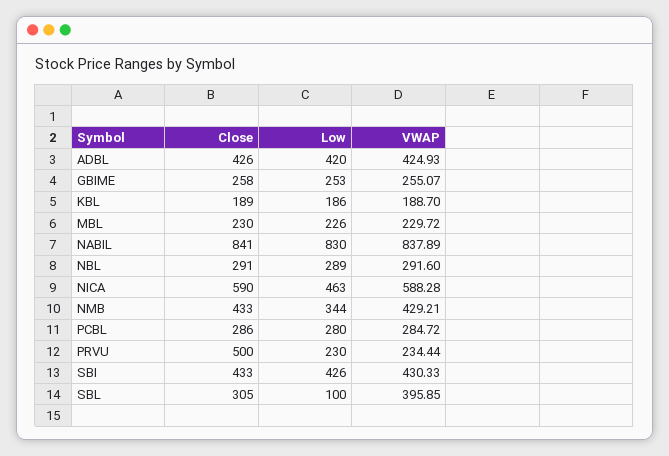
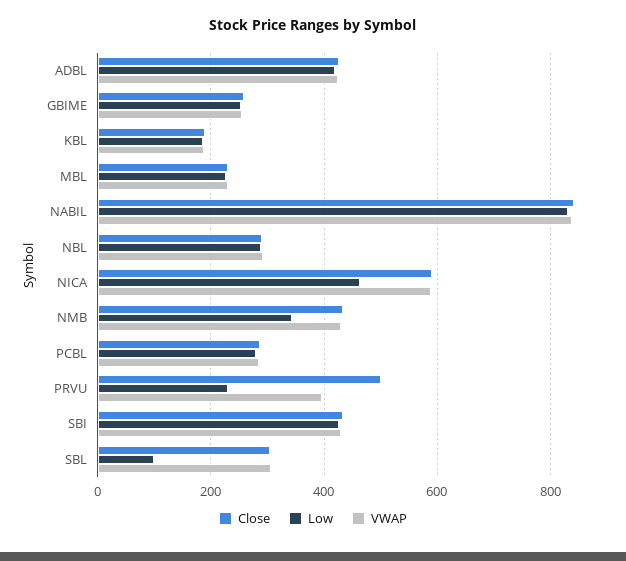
  {
    "Close": {
      "ADBL": 426,
      "GBIME": 258,
      "KBL": 189,
      "MBL": 230,
      "NABIL": 841,
      "NBL": 291,
      "NICA": 590,
      "NMB": 433,
      "PCBL": 286,
      "PRVU": 500,
      "SBI": 433,
      "SBL": 305
    },
    "Low": {
      "ADBL": 420,
      "GBIME": 253,
      "KBL": 186,
      "MBL": 226,
      "NABIL": 830,
      "NBL": 289,
      "NICA": 463,
      "NMB": 344,
      "PCBL": 280,
      "PRVU": 230,
      "SBI": 426,
      "SBL": 100
    },
    "VWAP": {
      "ADBL": 424.93,
      "GBIME": 255.07,
      "KBL": 188.7,
      "MBL": 229.72,
      "NABIL": 837.89,
      "NBL": 291.6,
      "NICA": 588.28,
      "NMB": 429.21,
      "PCBL": 284.72,
-     "PRVU": 234.44,
+     "PRVU": 400,
      "SBI": 430.33,
-     "SBL": 395.85
+     "SBL": 300
    }
  }

